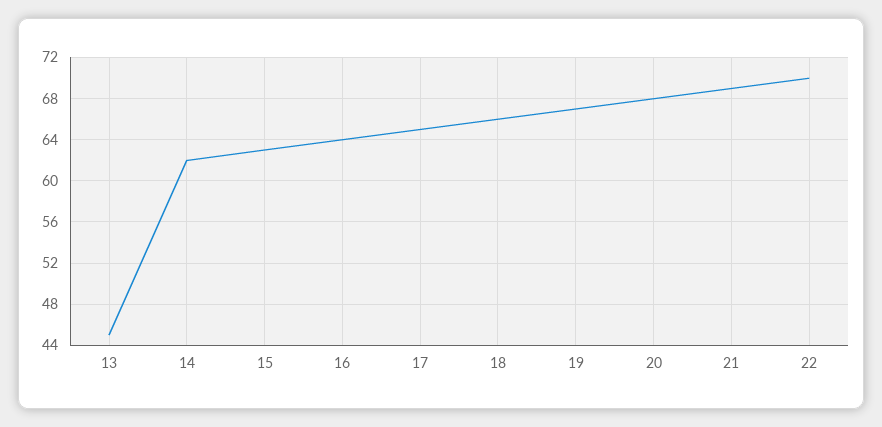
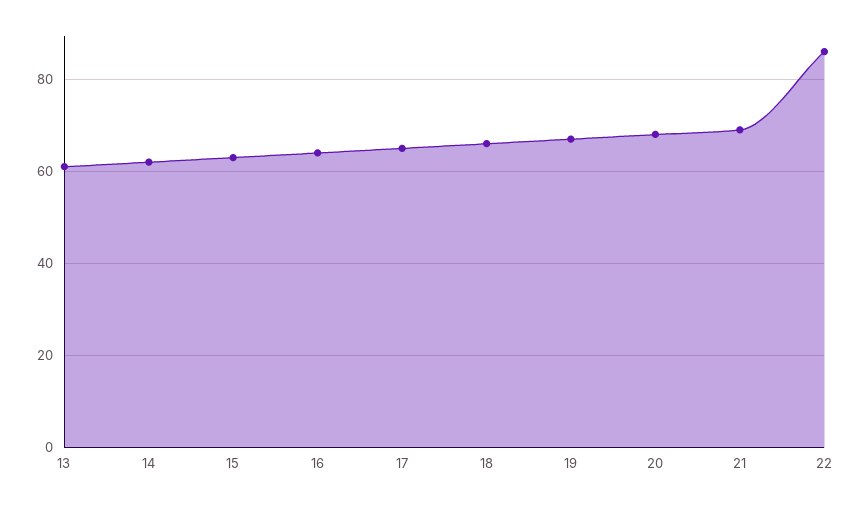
  {
-   "13": 45,
+   "13": 60,
    "14": 62,
    "15": 63,
    "16": 64,
    "17": 65,
    "18": 66,
    "19": 67,
    "20": 68,
    "21": 69,
-   "22": 70
+   "22": 85
  }

